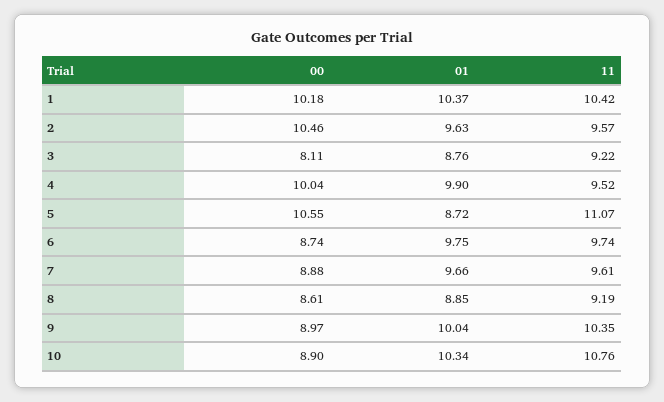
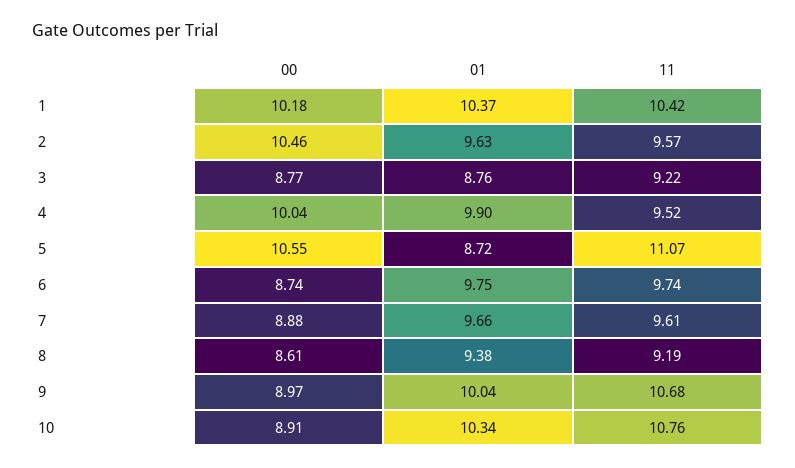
  {
    "00": {
      "1": 10.18,
      "2": 10.46,
-     "3": 8.11,
+     "3": 8.77,
      "4": 10.04,
      "5": 10.55,
      "6": 8.74,
      "7": 8.88,
      "8": 8.61,
      "9": 8.97,
-     "10": 8.9
+     "10": 8.91
    },
    "01": {
      "1": 10.37,
      "2": 9.63,
      "3": 8.76,
      "4": 9.9,
      "5": 8.72,
      "6": 9.75,
      "7": 9.66,
-     "8": 8.85,
+     "8": 9.38,
      "9": 10.04,
      "10": 10.34
    },
    "11": {
      "1": 10.42,
      "2": 9.57,
      "3": 9.22,
      "4": 9.52,
      "5": 11.07,
      "6": 9.74,
      "7": 9.61,
      "8": 9.19,
-     "9": 10.35,
+     "9": 10.68,
      "10": 10.76
    }
  }

